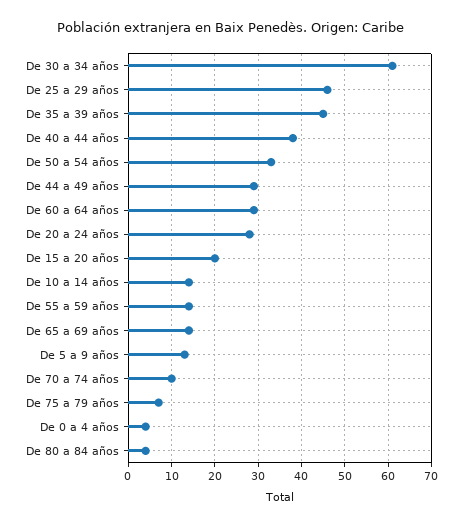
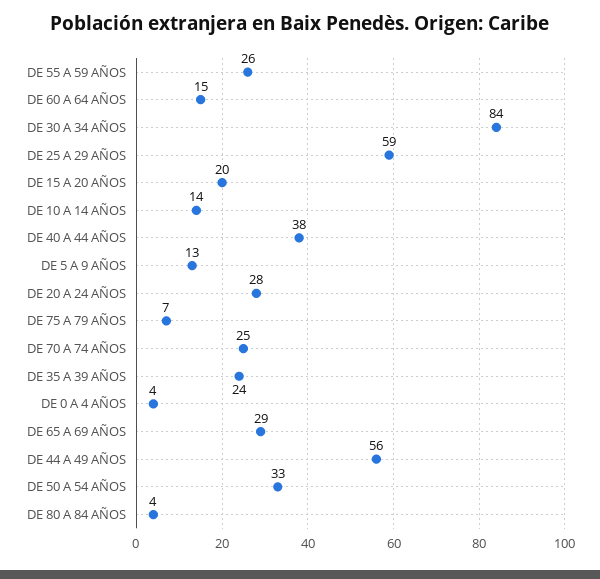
  {
-   "De 30 a 34 años": 60,
+   "De 30 a 34 años": 84,
-   "De 25 a 29 años": 45,
+   "De 25 a 29 años": 59,
-   "De 35 a 39 años": 45,
+   "De 35 a 39 años": 24,
    "De 40 a 44 años": 38,
    "De 50 a 54 años": 33,
-   "De 44 a 49 años": 30,
+   "De 44 a 49 años": 56,
-   "De 60 a 64 años": 30,
+   "De 60 a 64 años": 15,
    "De 20 a 24 años": 28,
    "De 15 a 20 años": 20,
    "De 10 a 14 años": 14,
-   "De 55 a 59 años": 15,
+   "De 55 a 59 años": 26,
-   "De 65 a 69 años": 15,
+   "De 65 a 69 años": 29,
    "De 5 a 9 años": 13,
-   "De 70 a 74 años": 10,
+   "De 70 a 74 años": 25,
    "De 75 a 79 años": 7,
    "De 0 a 4 años": 4,
    "De 80 a 84 años": 4
  }

